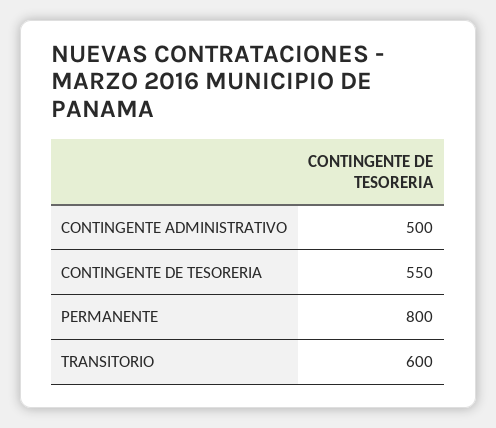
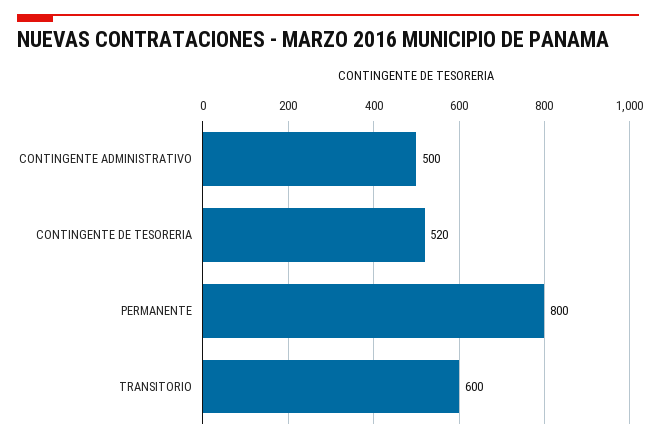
  {
    "CONTINGENTE ADMINISTRATIVO": 500,
-   "CONTINGENTE DE TESORERIA": 550,
+   "CONTINGENTE DE TESORERIA": 520,
    "PERMANENTE": 800,
    "TRANSITORIO": 600
  }

